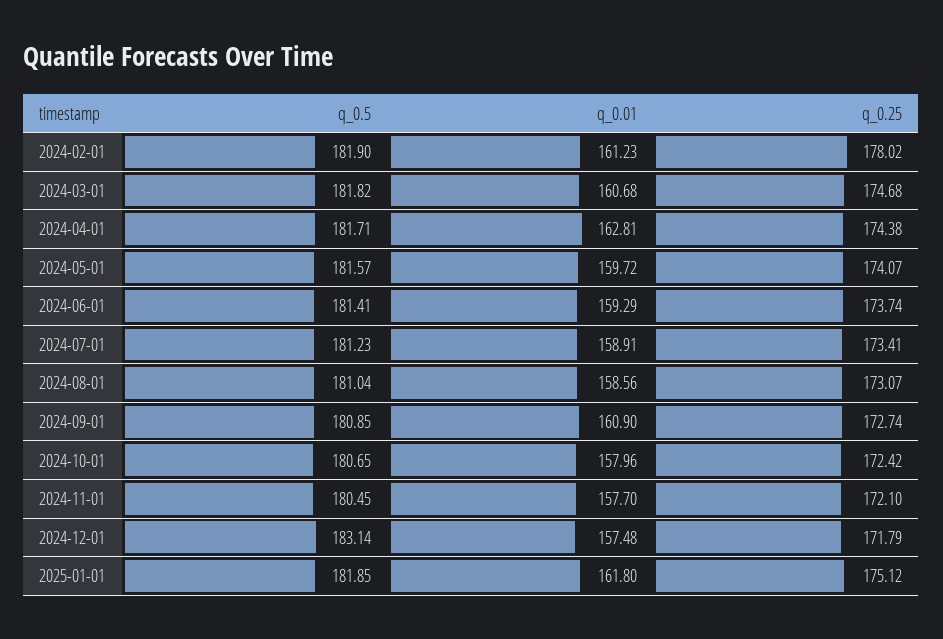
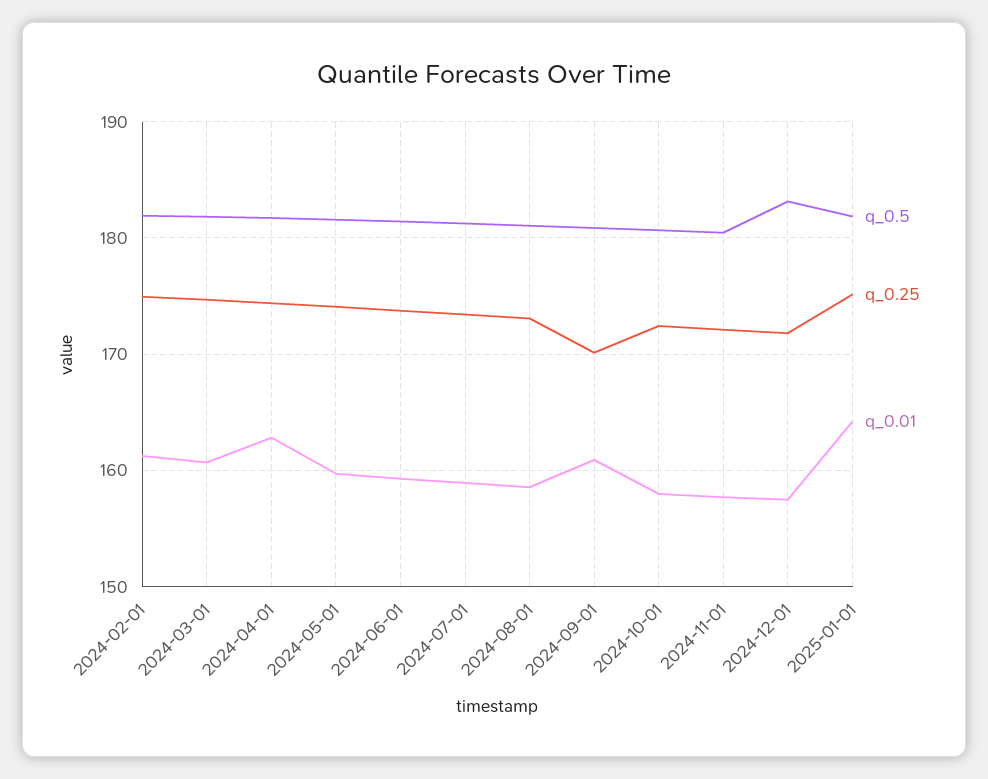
  {
    "q_0.5": {
      "2024-02-01": 181.9,
      "2024-03-01": 181.82,
      "2024-04-01": 181.71,
      "2024-05-01": 181.57,
      "2024-06-01": 181.41,
      "2024-07-01": 181.23,
      "2024-08-01": 181.04,
      "2024-09-01": 180.85,
      "2024-10-01": 180.65,
      "2024-11-01": 180.45,
      "2024-12-01": 183.14,
      "2025-01-01": 181.85
    },
    "q_0.01": {
      "2024-02-01": 161.23,
      "2024-03-01": 160.68,
      "2024-04-01": 162.81,
      "2024-05-01": 159.72,
      "2024-06-01": 159.29,
      "2024-07-01": 158.91,
      "2024-08-01": 158.56,
      "2024-09-01": 160.9,
      "2024-10-01": 157.96,
      "2024-11-01": 157.7,
      "2024-12-01": 157.48,
-     "2025-01-01": 161.8
+     "2025-01-01": 164
    },
    "q_0.25": {
-     "2024-02-01": 178.02,
+     "2024-02-01": 175,
      "2024-03-01": 174.68,
      "2024-04-01": 174.38,
      "2024-05-01": 174.07,
      "2024-06-01": 173.74,
      "2024-07-01": 173.41,
      "2024-08-01": 173.07,
-     "2024-09-01": 172.74,
+     "2024-09-01": 170,
      "2024-10-01": 172.42,
      "2024-11-01": 172.1,
      "2024-12-01": 171.79,
      "2025-01-01": 175.12
    }
  }

